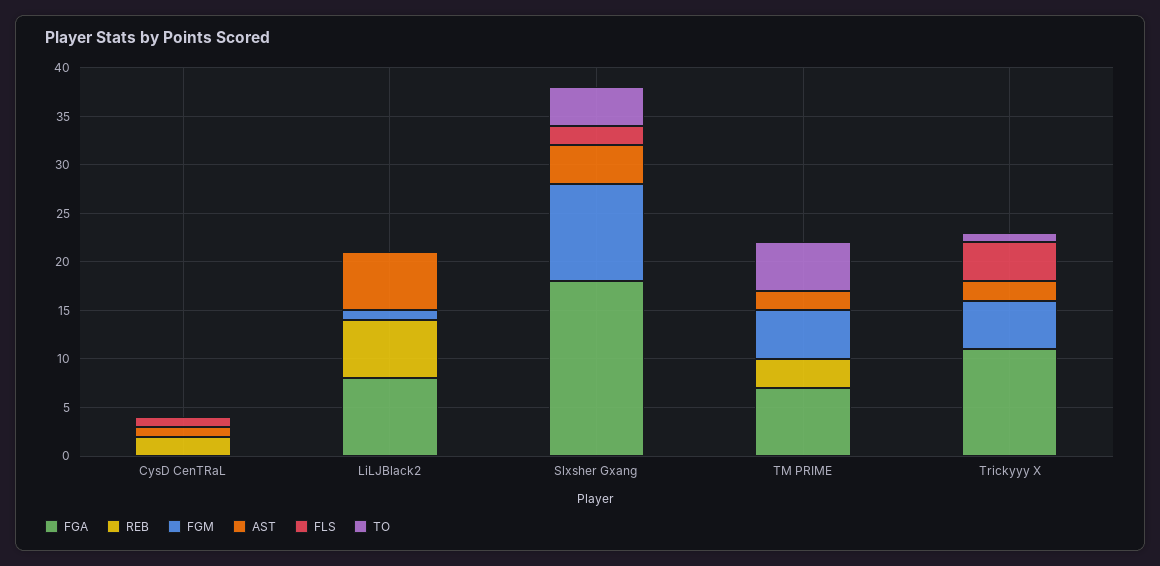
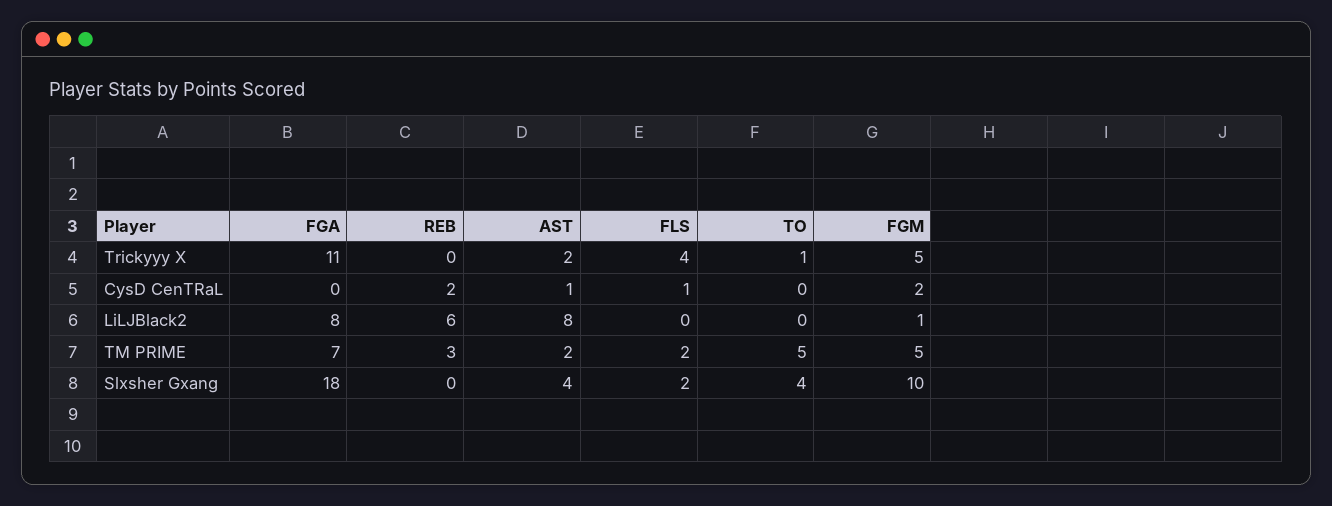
  {
    "FGA": {
      "CysD CenTRaL": 0,
      "LiLJBlack2": 8,
      "Slxsher Gxang": 18,
      "TM PRIME": 7,
      "Trickyyy X": 11
    },
    "REB": {
      "CysD CenTRaL": 2,
      "LiLJBlack2": 6,
      "Slxsher Gxang": 0,
      "TM PRIME": 3,
      "Trickyyy X": 0
    },
    "FGM": {
-     "CysD CenTRaL": 0,
+     "CysD CenTRaL": 2,
      "LiLJBlack2": 1,
      "Slxsher Gxang": 10,
      "TM PRIME": 5,
      "Trickyyy X": 5
    },
    "AST": {
      "CysD CenTRaL": 1,
-     "LiLJBlack2": 6,
+     "LiLJBlack2": 8,
      "Slxsher Gxang": 4,
      "TM PRIME": 2,
      "Trickyyy X": 2
    },
    "FLS": {
      "CysD CenTRaL": 1,
      "LiLJBlack2": 0,
      "Slxsher Gxang": 2,
-     "TM PRIME": 0,
+     "TM PRIME": 2,
      "Trickyyy X": 4
    },
    "TO": {
      "CysD CenTRaL": 0,
      "LiLJBlack2": 0,
      "Slxsher Gxang": 4,
      "TM PRIME": 5,
      "Trickyyy X": 1
    }
  }

